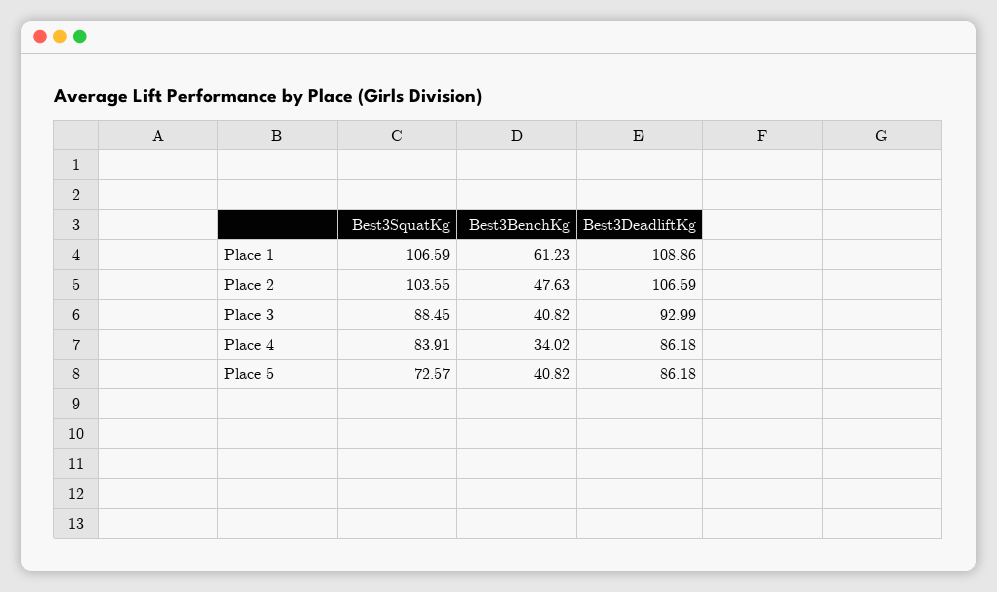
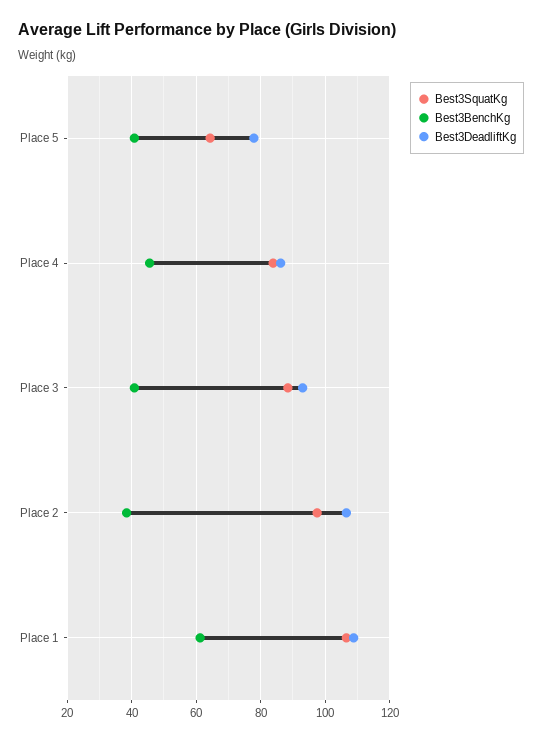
  {
    "Best3SquatKg": {
      "Place 1": 106.59,
-     "Place 2": 103.55,
+     "Place 2": 98,
      "Place 3": 88.45,
      "Place 4": 83.91,
-     "Place 5": 72.57
+     "Place 5": 64
    },
    "Best3BenchKg": {
      "Place 1": 61.23,
-     "Place 2": 47.63,
+     "Place 2": 38,
      "Place 3": 40.82,
-     "Place 4": 34.02,
+     "Place 4": 46,
      "Place 5": 40.82
    },
    "Best3DeadliftKg": {
      "Place 1": 108.86,
      "Place 2": 106.59,
      "Place 3": 92.99,
      "Place 4": 86.18,
-     "Place 5": 86.18
+     "Place 5": 78
    }
  }

